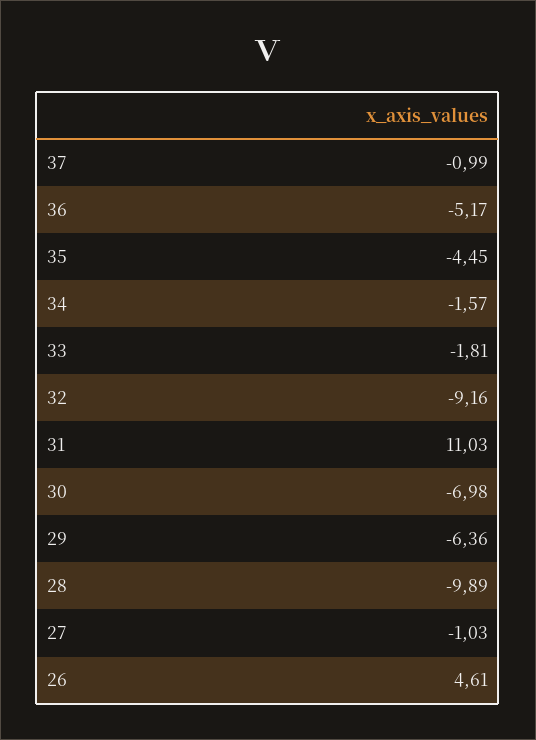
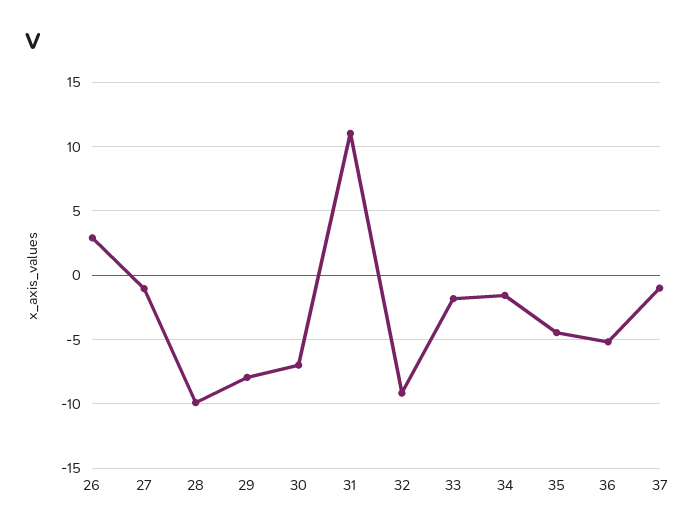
  {
    "37": -0.99,
    "36": -5.17,
    "35": -4.45,
    "34": -1.57,
    "33": -1.81,
    "32": -9.16,
    "31": 11.03,
    "30": -6.98,
-   "29": -6.36,
+   "29": -8,
    "28": -9.89,
    "27": -1.03,
-   "26": 4.61
+   "26": 3
  }

